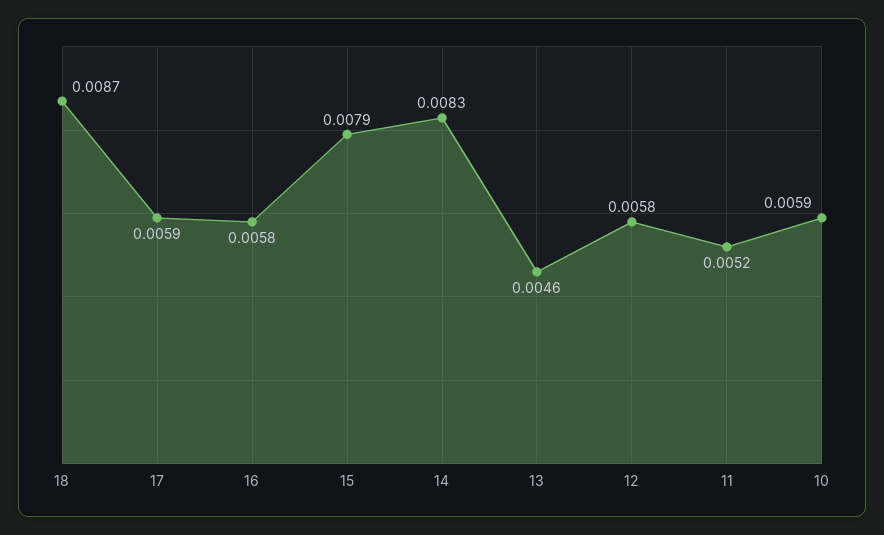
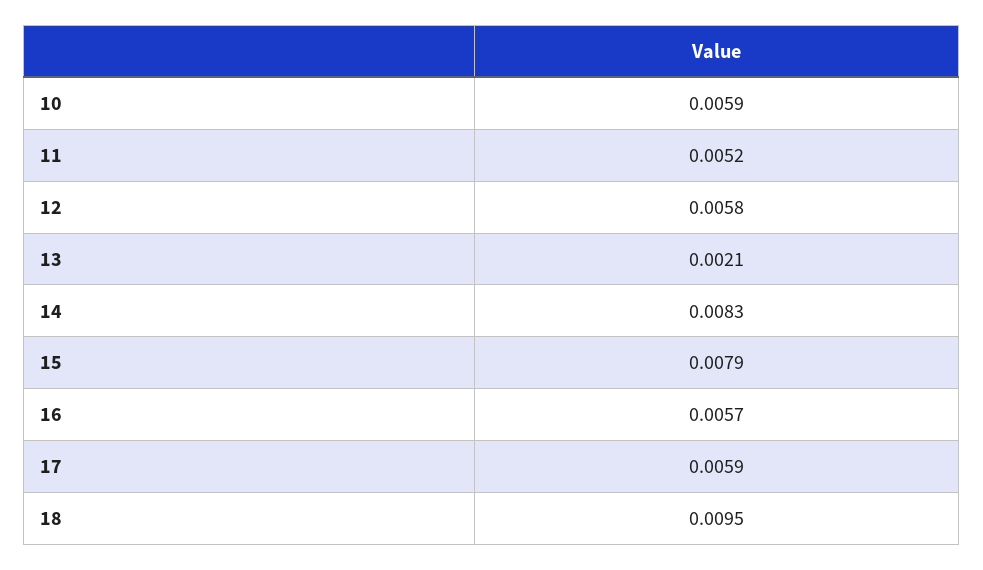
  {
-   "18": 0.0087,
+   "18": 0.0095,
    "17": 0.0059,
-   "16": 0.0058,
+   "16": 0.0057,
    "15": 0.0079,
    "14": 0.0083,
-   "13": 0.0046,
+   "13": 0.0021,
    "12": 0.0058,
    "11": 0.0052,
    "10": 0.0059
  }

